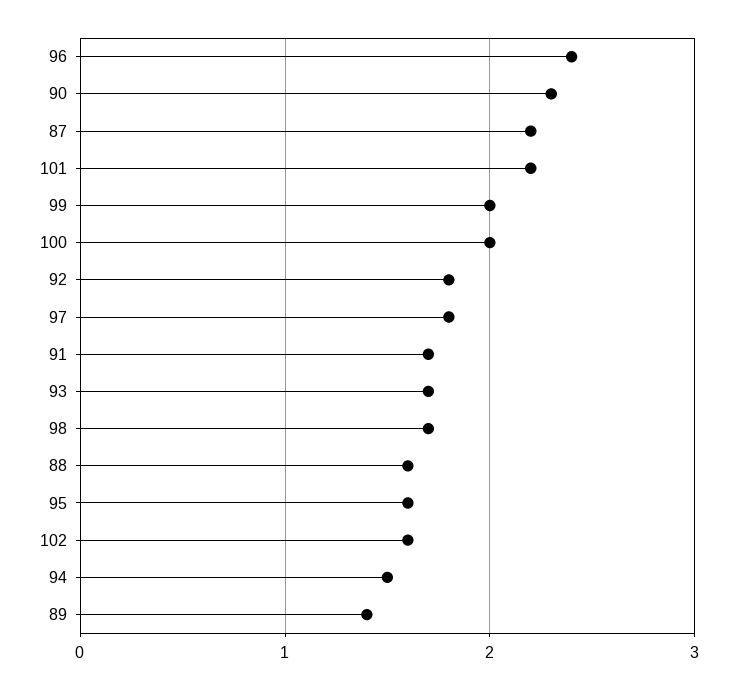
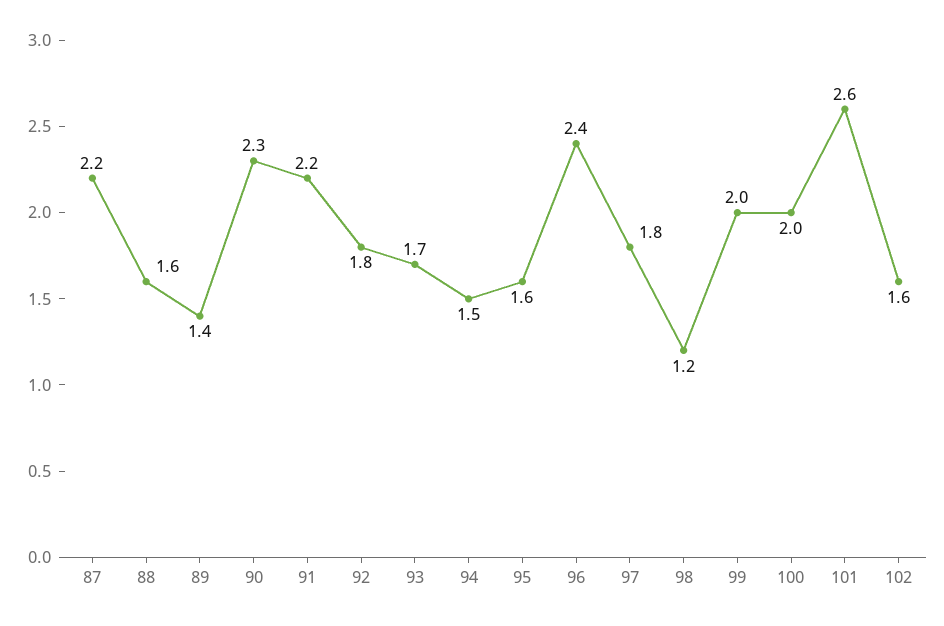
  {
    "96": 2.4,
    "90": 2.3,
    "87": 2.2,
-   "101": 2.2,
+   "101": 2.6,
    "99": 2,
    "100": 2,
    "92": 1.8,
    "97": 1.8,
-   "91": 1.7,
+   "91": 2.2,
    "93": 1.7,
-   "98": 1.7,
+   "98": 1.2,
    "88": 1.6,
    "95": 1.6,
    "102": 1.6,
    "94": 1.5,
    "89": 1.4
  }

